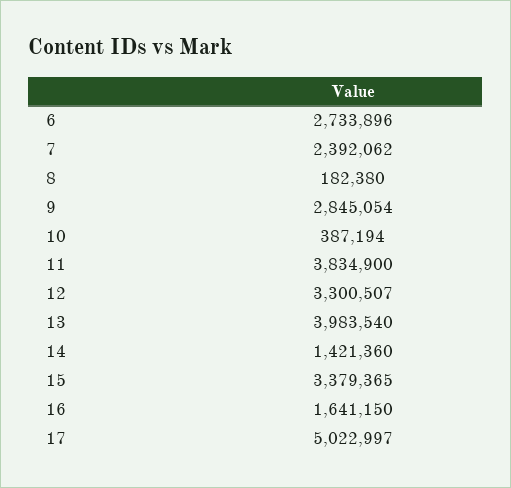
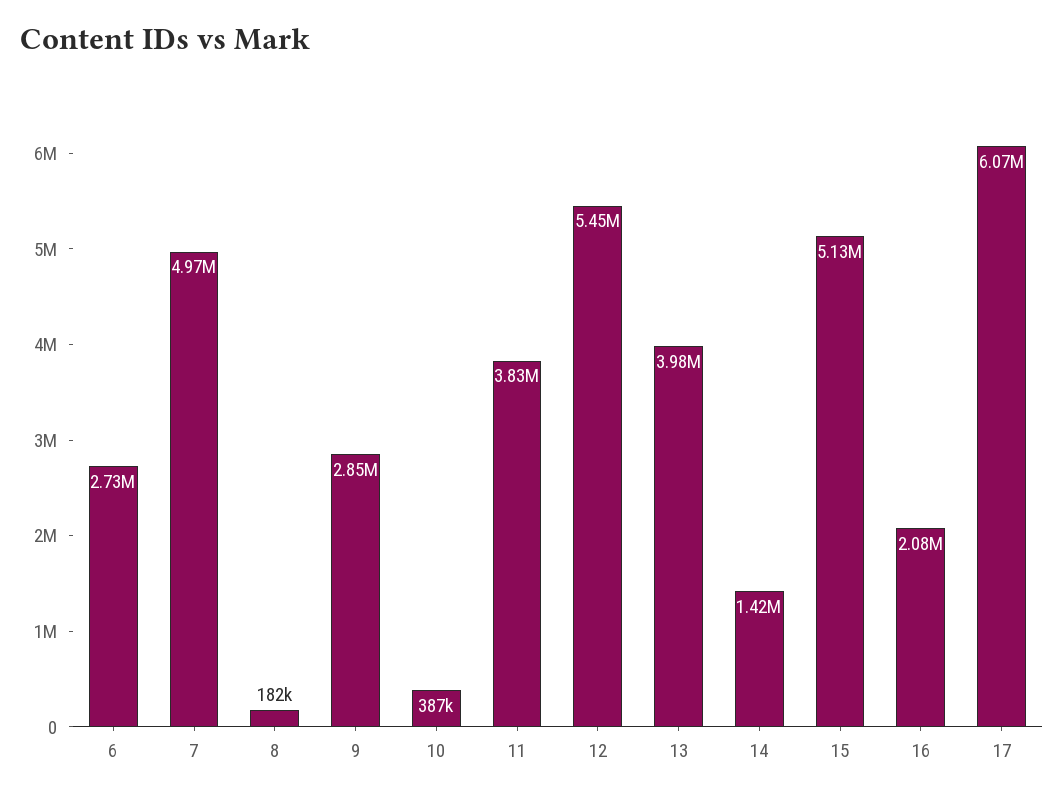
  {
    "6": 2733896,
-   "7": 2392062,
+   "7": 4970000,
    "8": 182380,
    "9": 2845054,
    "10": 387194,
    "11": 3834900,
-   "12": 3300507,
+   "12": 5450000,
    "13": 3983540,
    "14": 1421360,
-   "15": 3379365,
+   "15": 5130000,
-   "16": 1641150,
+   "16": 2080000,
-   "17": 5022997
+   "17": 6070000
  }

